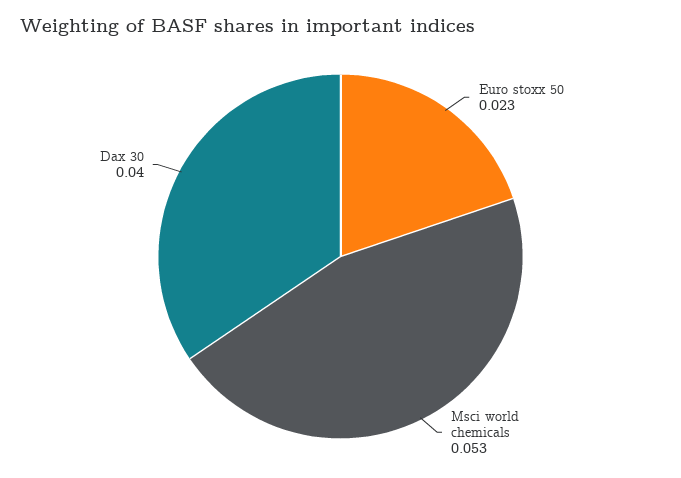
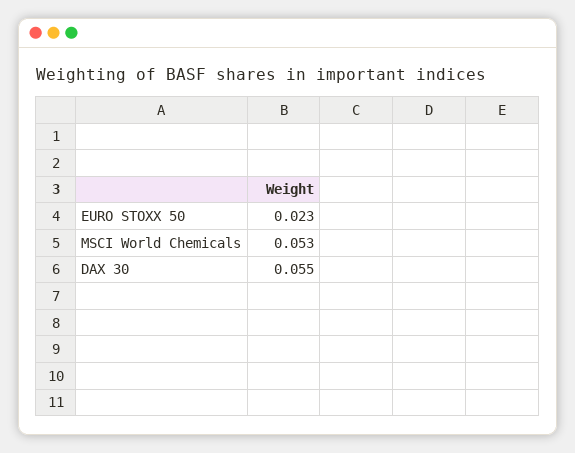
  {
    "Euro stoxx 50": 0.023,
    "Msci world chemicals": 0.053,
-   "Dax 30": 0.04
+   "Dax 30": 0.055
  }

